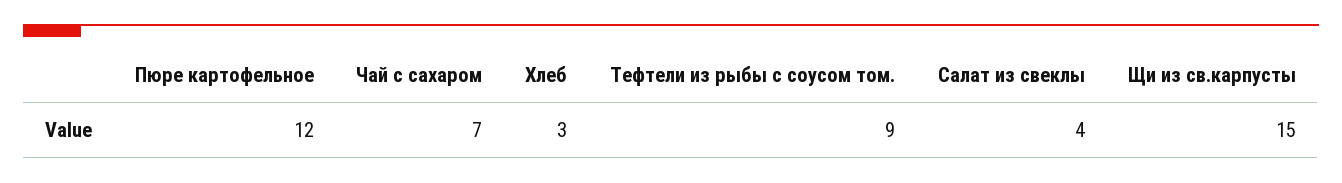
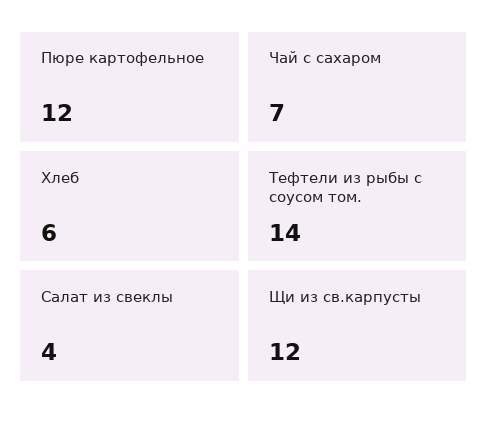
  {
    "Пюре картофельное": 12,
    "Чай с сахаром": 7,
-   "Хлеб": 3,
+   "Хлеб": 6,
-   "Тефтели из рыбы с соусом том.": 9,
+   "Тефтели из рыбы с соусом том.": 14,
    "Салат из свеклы": 4,
-   "Щи из св.карпусты": 15
+   "Щи из св.карпусты": 12
  }

